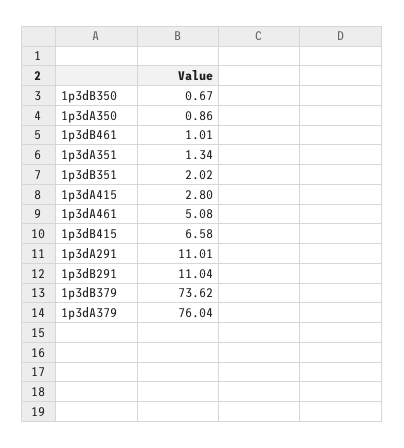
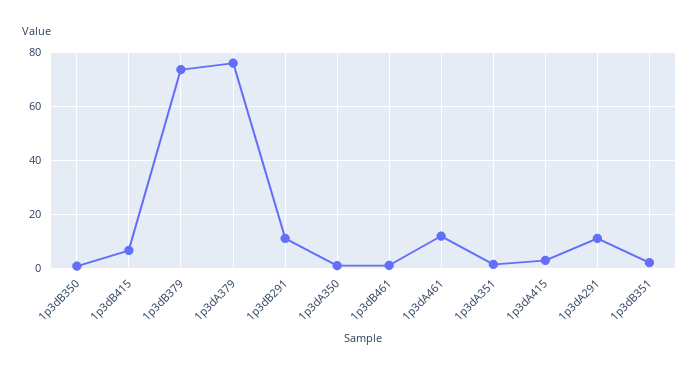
  {
    "1p3dB350": 0.67,
    "1p3dA350": 0.86,
    "1p3dB461": 1.01,
    "1p3dA351": 1.34,
    "1p3dB351": 2.02,
    "1p3dA415": 2.8,
-   "1p3dA461": 5.08,
+   "1p3dA461": 12.5,
    "1p3dB415": 6.58,
    "1p3dA291": 11.01,
    "1p3dB291": 11.04,
    "1p3dB379": 73.62,
    "1p3dA379": 76.04
  }

